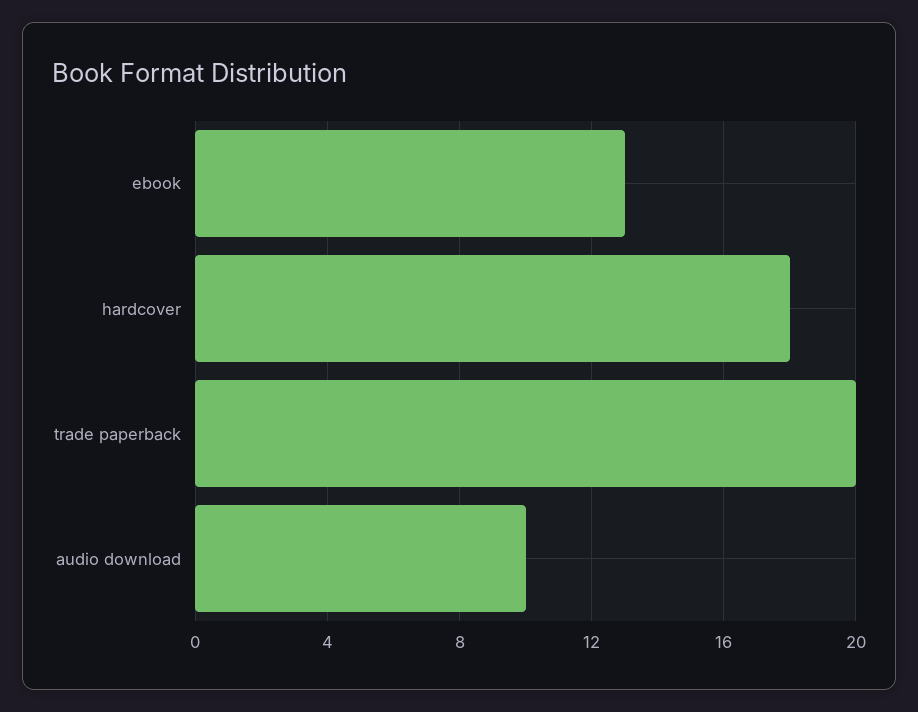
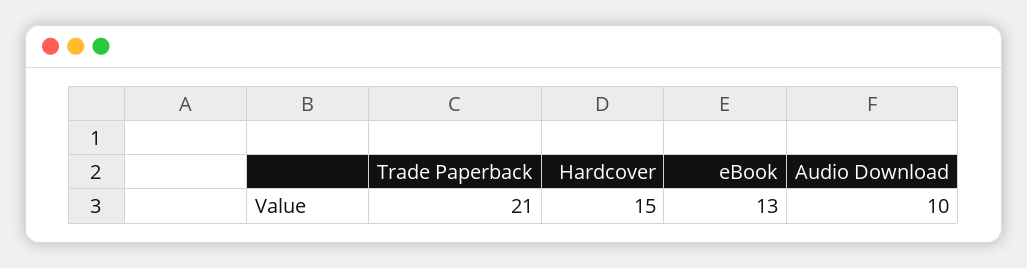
  {
    "ebook": 13,
-   "hardcover": 18,
+   "hardcover": 15,
-   "trade paperback": 20,
+   "trade paperback": 21,
    "audio download": 10
  }

